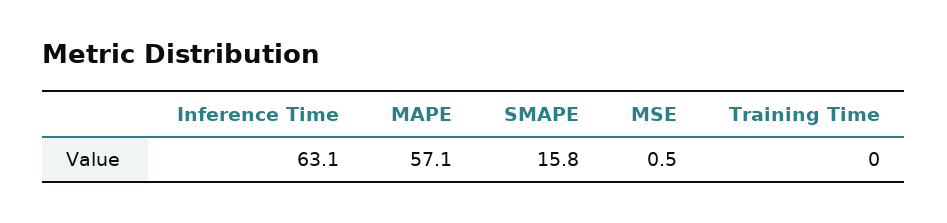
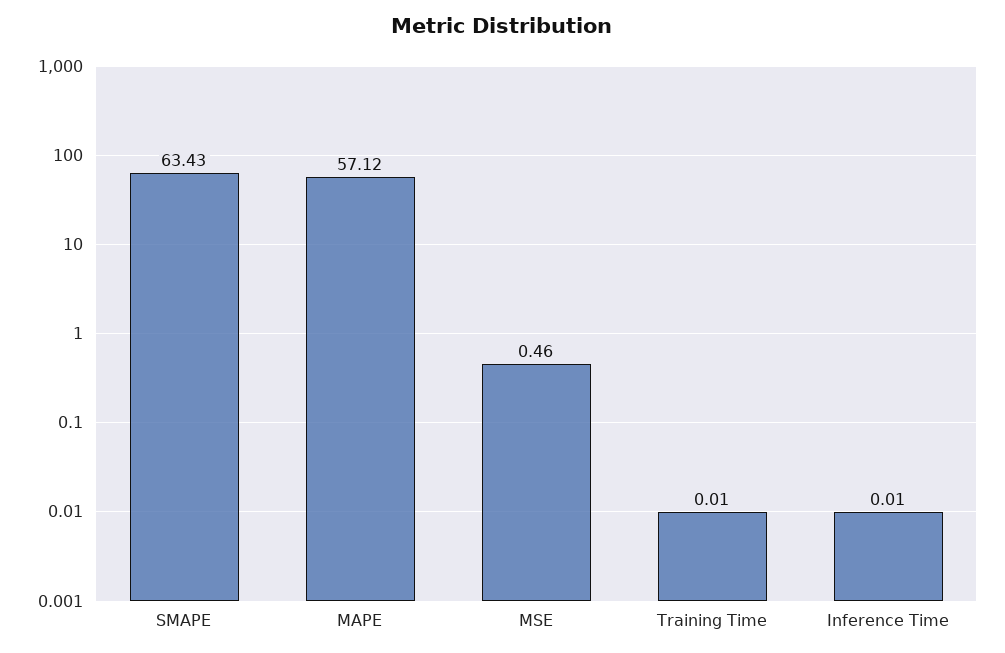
  {
-   "Inference Time": 63.1,
+   "Inference Time": 0.01,
    "MAPE": 57.12,
-   "SMAPE": 15.8,
+   "SMAPE": 63.43,
    "MSE": 0.46,
    "Training Time": 0.01
  }

